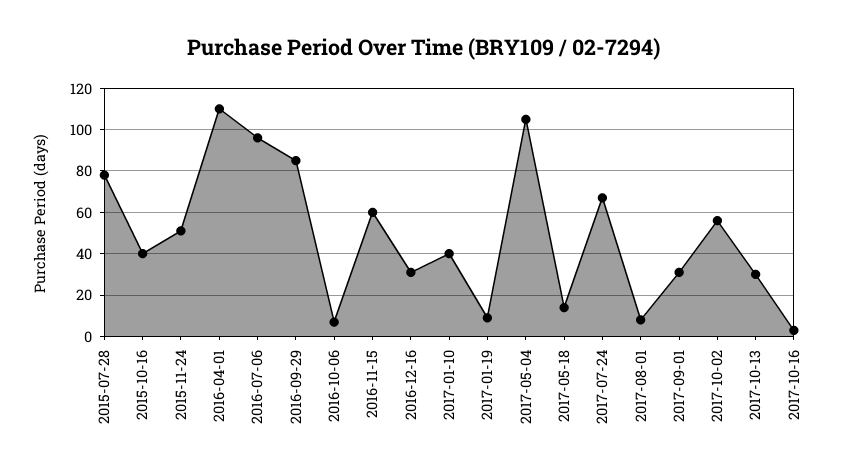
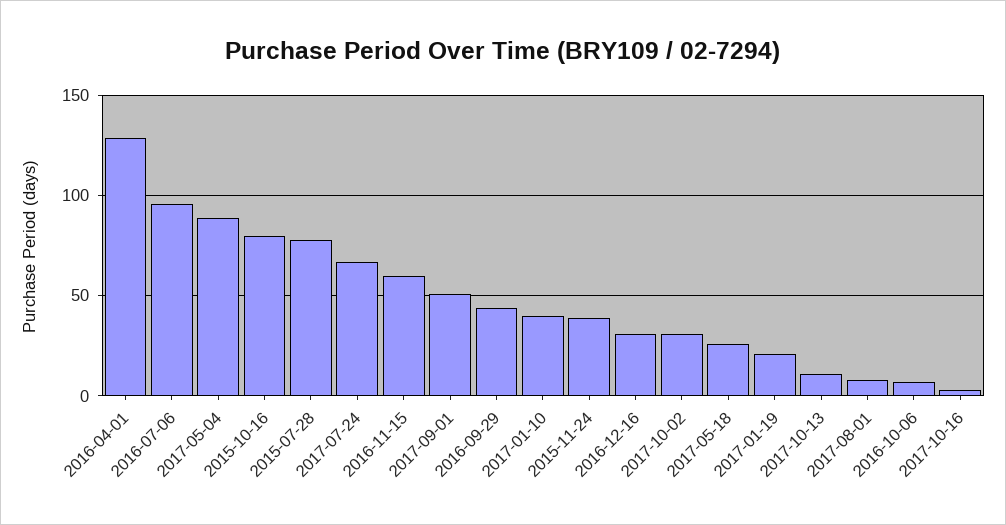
  {
    "2015-07-28": 80,
-   "2015-10-16": 40,
+   "2015-10-16": 80,
-   "2015-11-24": 50,
+   "2015-11-24": 40,
-   "2016-04-01": 110,
+   "2016-04-01": 130,
    "2016-07-06": 95,
-   "2016-09-29": 85,
+   "2016-09-29": 45,
    "2016-10-06": 5,
    "2016-11-15": 60,
    "2016-12-16": 30,
    "2017-01-10": 40,
-   "2017-01-19": 10,
+   "2017-01-19": 20,
-   "2017-05-04": 105,
+   "2017-05-04": 90,
-   "2017-05-18": 15,
+   "2017-05-18": 25,
    "2017-07-24": 65,
    "2017-08-01": 10,
-   "2017-09-01": 30,
+   "2017-09-01": 50,
-   "2017-10-02": 55,
+   "2017-10-02": 30,
-   "2017-10-13": 30,
+   "2017-10-13": 10,
    "2017-10-16": 5
  }

